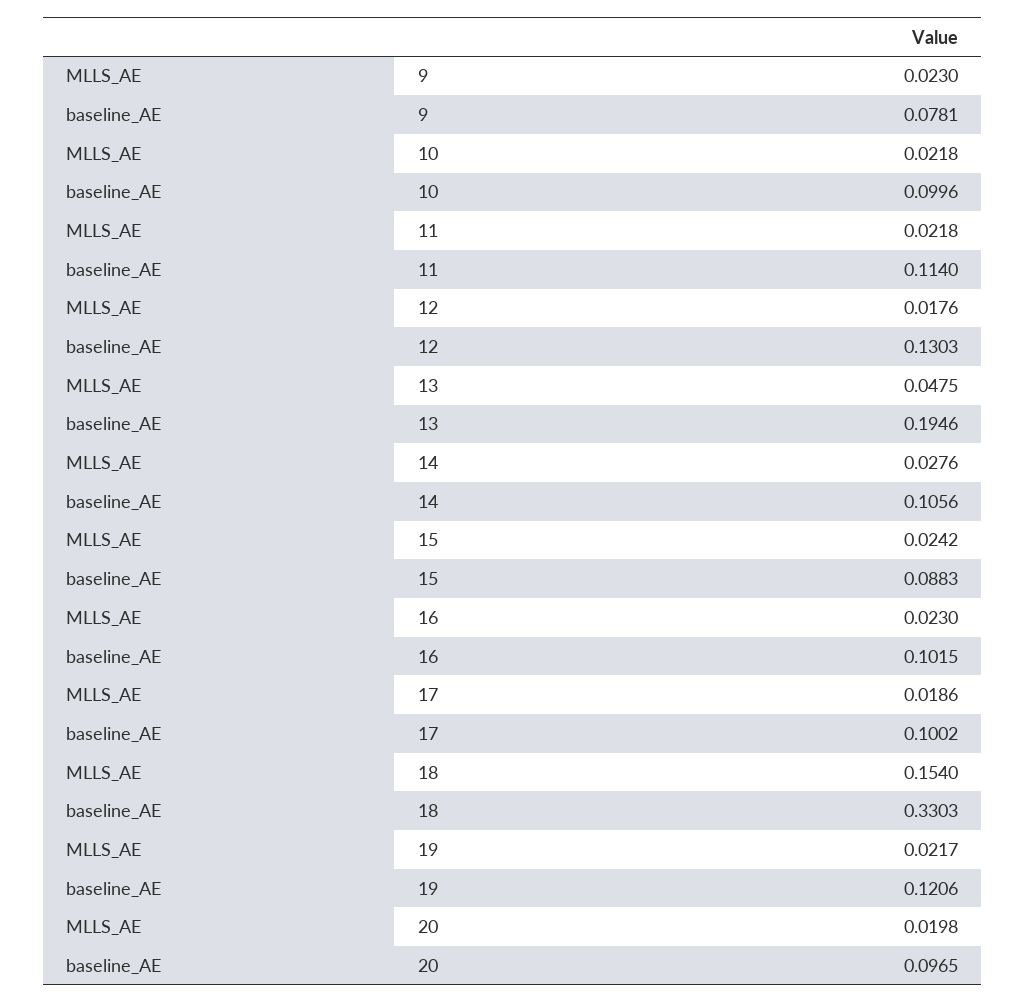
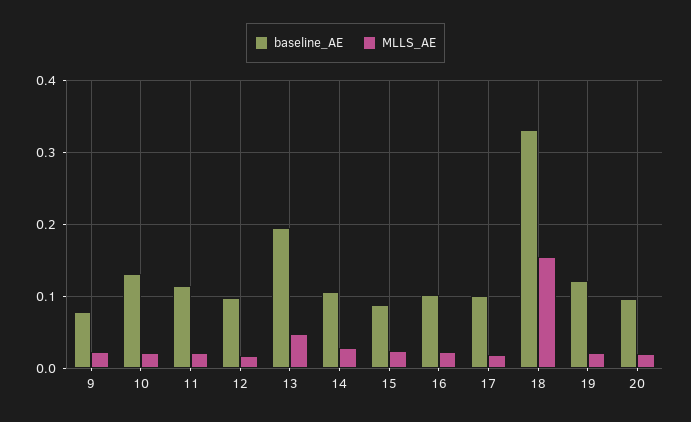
  {
    "MLLS_AE": {
      "9": 0.023,
      "10": 0.0218,
      "11": 0.0218,
      "12": 0.0176,
      "13": 0.0475,
      "14": 0.0276,
      "15": 0.0242,
      "16": 0.023,
      "17": 0.0186,
      "18": 0.154,
      "19": 0.0217,
      "20": 0.0198
    },
    "baseline_AE": {
      "9": 0.0781,
-     "10": 0.0996,
+     "10": 0.13,
      "11": 0.114,
-     "12": 0.1303,
+     "12": 0.1,
      "13": 0.1946,
      "14": 0.1056,
      "15": 0.0883,
      "16": 0.1015,
      "17": 0.1002,
      "18": 0.3303,
      "19": 0.1206,
      "20": 0.0965
    }
  }

